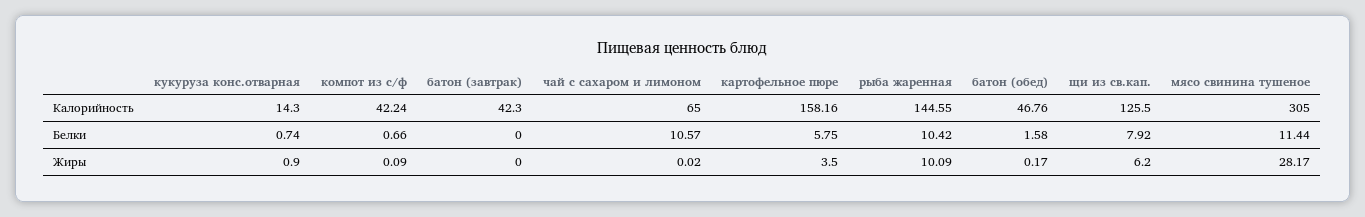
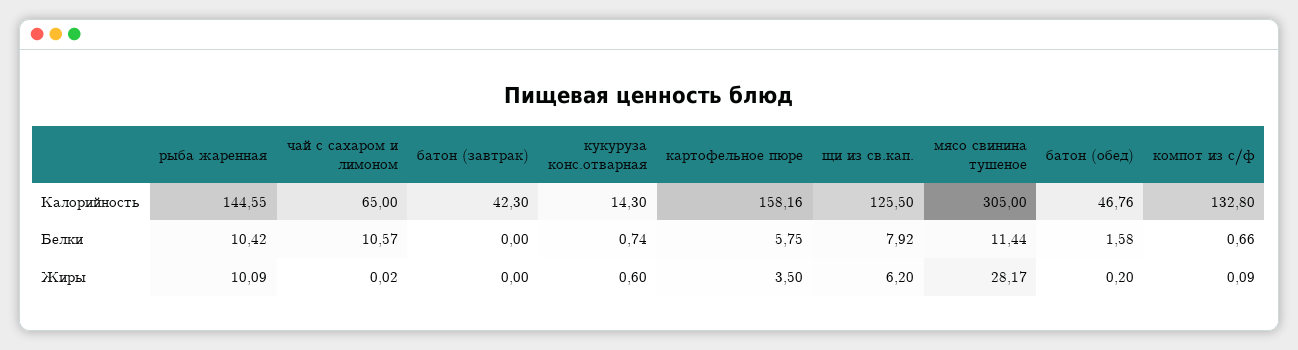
  {
    "кукуруза конс.отварная": {
      "Калорийность": 14.3,
      "Белки": 0.74,
-     "Жиры": 0.9
+     "Жиры": 0.6
    },
    "компот из с/ф": {
-     "Калорийность": 42.24,
+     "Калорийность": 132.8,
      "Белки": 0.66,
      "Жиры": 0.09
    },
    "батон (завтрак)": {
      "Калорийность": 42.3,
      "Белки": 0,
      "Жиры": 0
    },
    "чай с сахаром и лимоном": {
      "Калорийность": 65,
      "Белки": 10.57,
      "Жиры": 0.02
    },
    "картофельное пюре": {
      "Калорийность": 158.16,
      "Белки": 5.75,
      "Жиры": 3.5
    },
    "рыба жаренная": {
      "Калорийность": 144.55,
      "Белки": 10.42,
      "Жиры": 10.09
    },
    "батон (обед)": {
      "Калорийность": 46.76,
      "Белки": 1.58,
-     "Жиры": 0.17
+     "Жиры": 0.2
    },
    "щи из св.кап.": {
      "Калорийность": 125.5,
      "Белки": 7.92,
      "Жиры": 6.2
    },
    "мясо свинина тушеное": {
      "Калорийность": 305,
      "Белки": 11.44,
      "Жиры": 28.17
    }
  }

